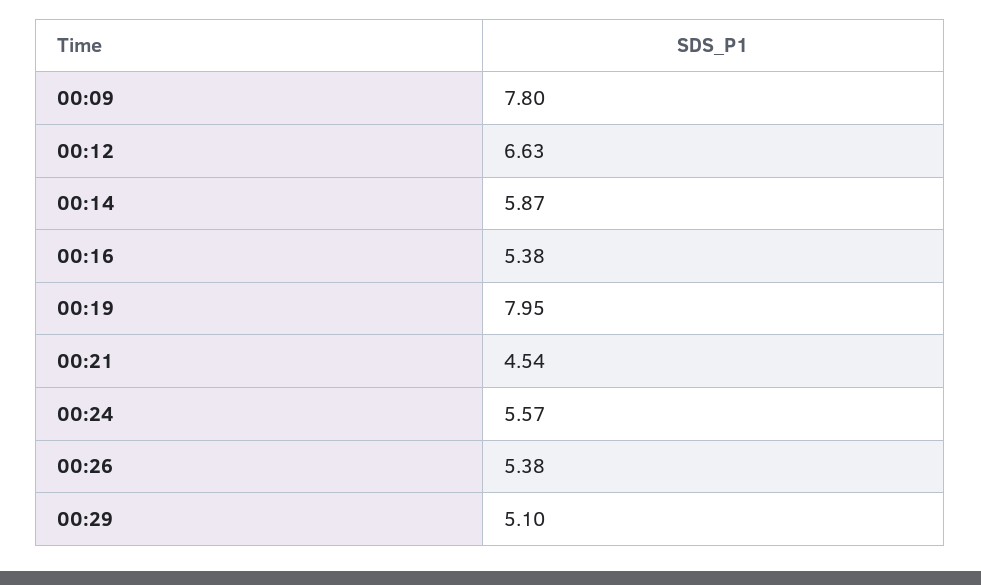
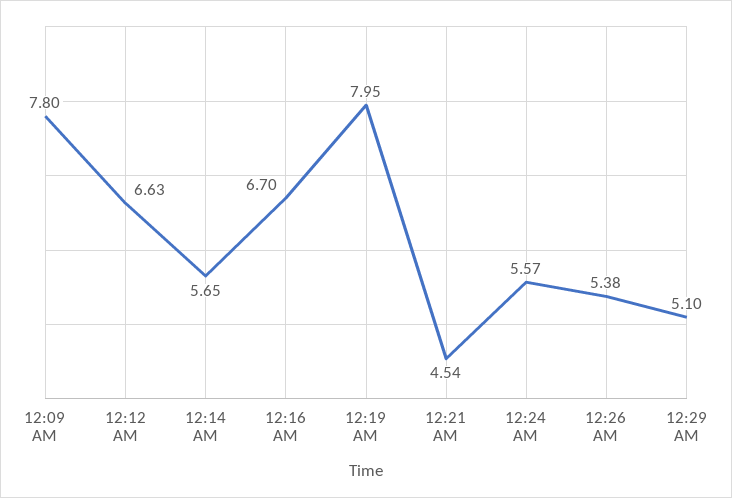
  {
    "00:09": 7.8,
    "00:12": 6.63,
-   "00:14": 5.87,
+   "00:14": 5.65,
-   "00:16": 5.38,
+   "00:16": 6.7,
    "00:19": 7.95,
    "00:21": 4.54,
    "00:24": 5.57,
    "00:26": 5.38,
    "00:29": 5.1
  }

